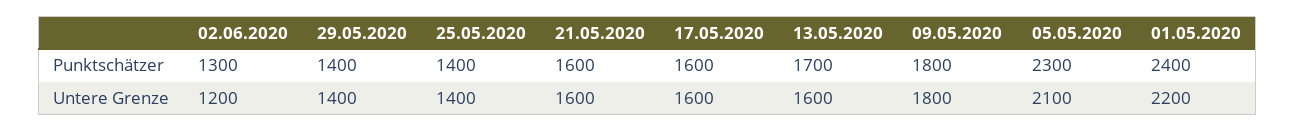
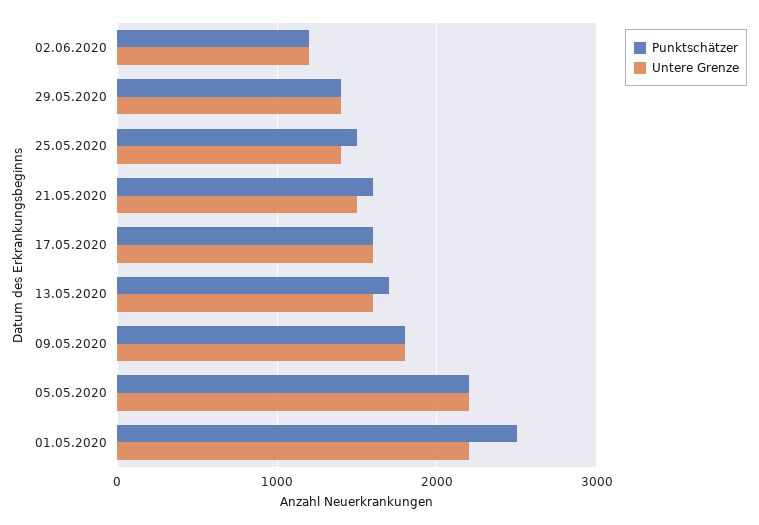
  {
    "Punktschätzer": {
-     "02.06.2020": 1300,
+     "02.06.2020": 1200,
      "29.05.2020": 1400,
-     "25.05.2020": 1400,
+     "25.05.2020": 1500,
      "21.05.2020": 1600,
      "17.05.2020": 1600,
      "13.05.2020": 1700,
      "09.05.2020": 1800,
-     "05.05.2020": 2300,
+     "05.05.2020": 2200,
-     "01.05.2020": 2400
+     "01.05.2020": 2500
    },
    "Untere Grenze": {
      "02.06.2020": 1200,
      "29.05.2020": 1400,
      "25.05.2020": 1400,
-     "21.05.2020": 1600,
+     "21.05.2020": 1500,
      "17.05.2020": 1600,
      "13.05.2020": 1600,
      "09.05.2020": 1800,
-     "05.05.2020": 2100,
+     "05.05.2020": 2200,
      "01.05.2020": 2200
    }
  }

